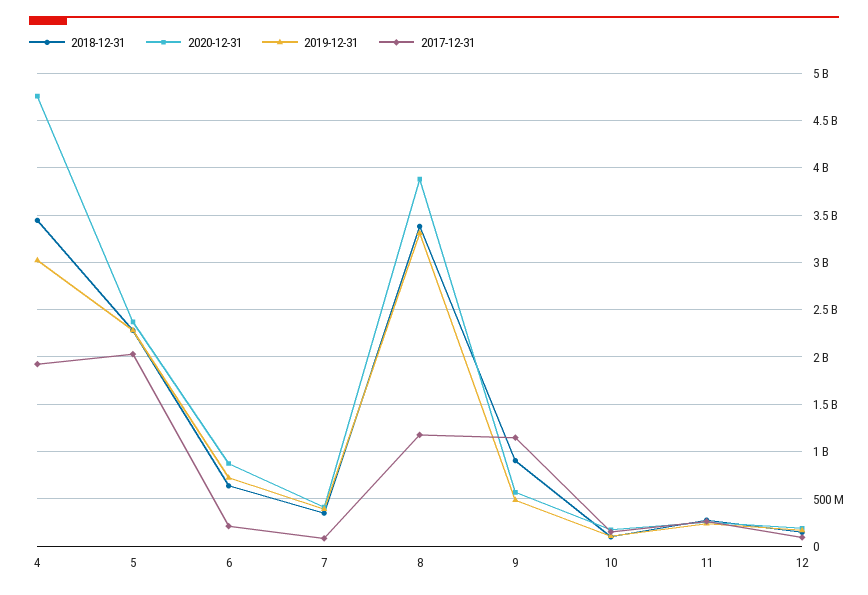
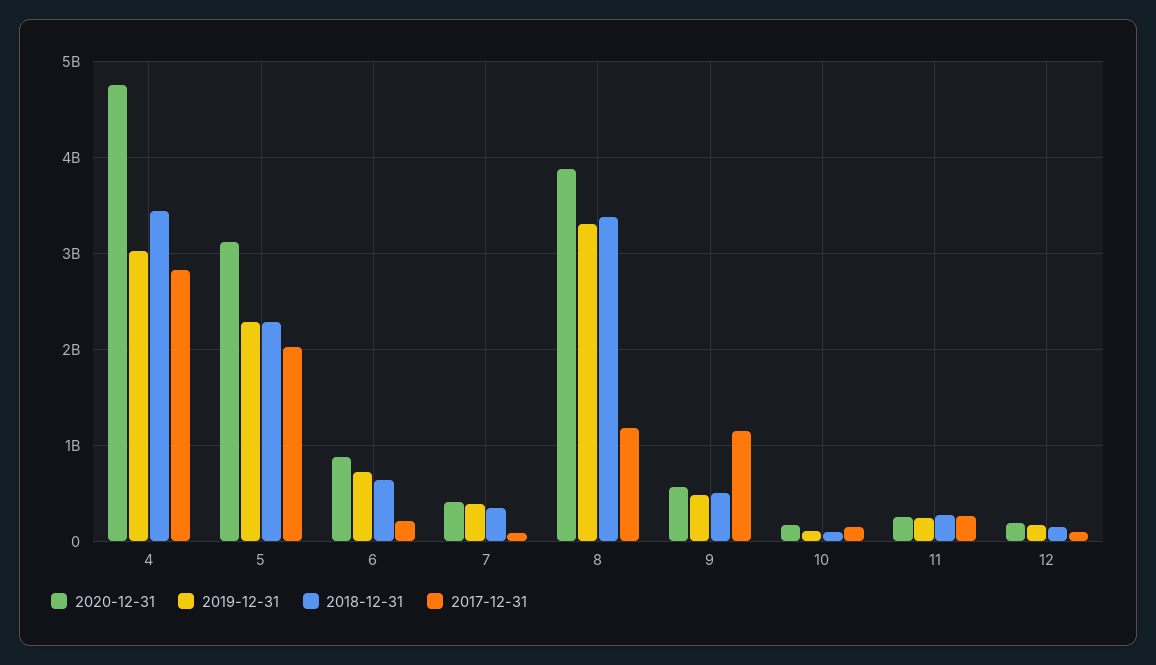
  {
    "2018-12-31": {
      "4": 3400000000,
      "5": 2300000000,
      "6": 600000000,
      "7": 300000000,
      "8": 3400000000,
-     "9": 900000000,
+     "9": 500000000,
      "10": 100000000,
      "11": 300000000,
      "12": 100000000
    },
    "2020-12-31": {
      "4": 4800000000,
-     "5": 2400000000,
+     "5": 3100000000,
      "6": 900000000,
      "7": 400000000,
      "8": 3900000000,
      "9": 600000000,
      "10": 200000000,
      "11": 300000000,
      "12": 200000000
    },
    "2019-12-31": {
      "4": 3000000000,
      "5": 2300000000,
      "6": 700000000,
      "7": 400000000,
      "8": 3300000000,
      "9": 500000000,
      "10": 100000000,
      "11": 200000000,
      "12": 200000000
    },
    "2017-12-31": {
-     "4": 1900000000,
+     "4": 2800000000,
      "5": 2000000000,
      "6": 200000000,
      "7": 100000000,
      "8": 1200000000,
      "9": 1100000000,
      "10": 200000000,
      "11": 300000000,
      "12": 100000000
    }
  }

